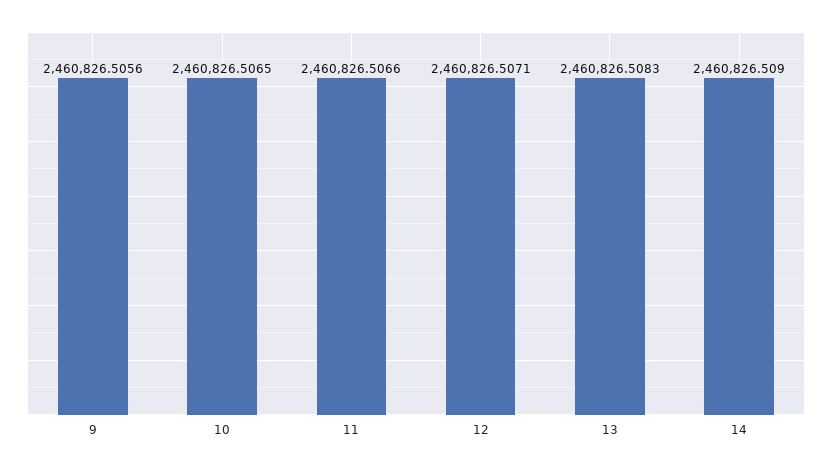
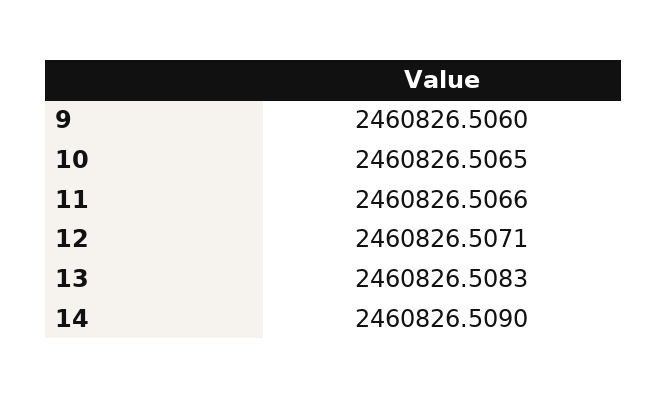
  {
-   "9": 2460826.5056,
+   "9": 2460826.506,
    "10": 2460826.5065,
    "11": 2460826.5066,
    "12": 2460826.5071,
    "13": 2460826.5083,
    "14": 2460826.509
  }

